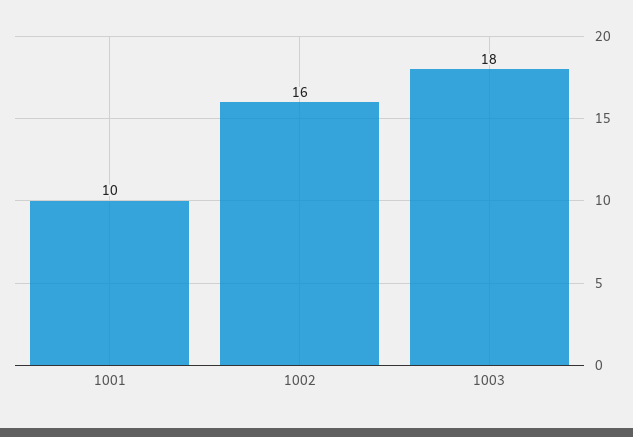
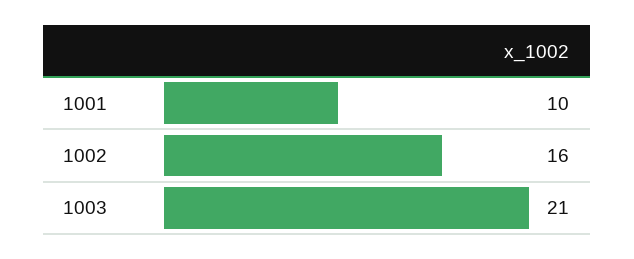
  {
    "1001": 10,
    "1002": 16,
-   "1003": 18
+   "1003": 21
  }

